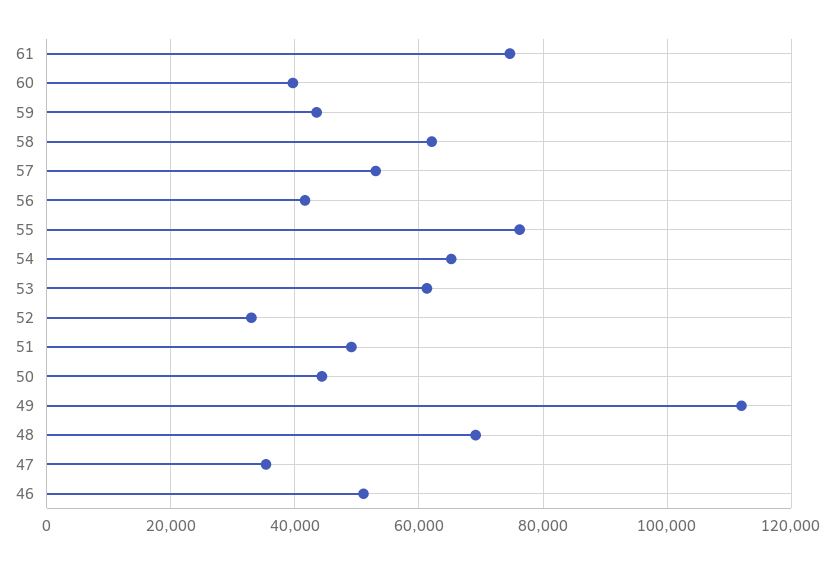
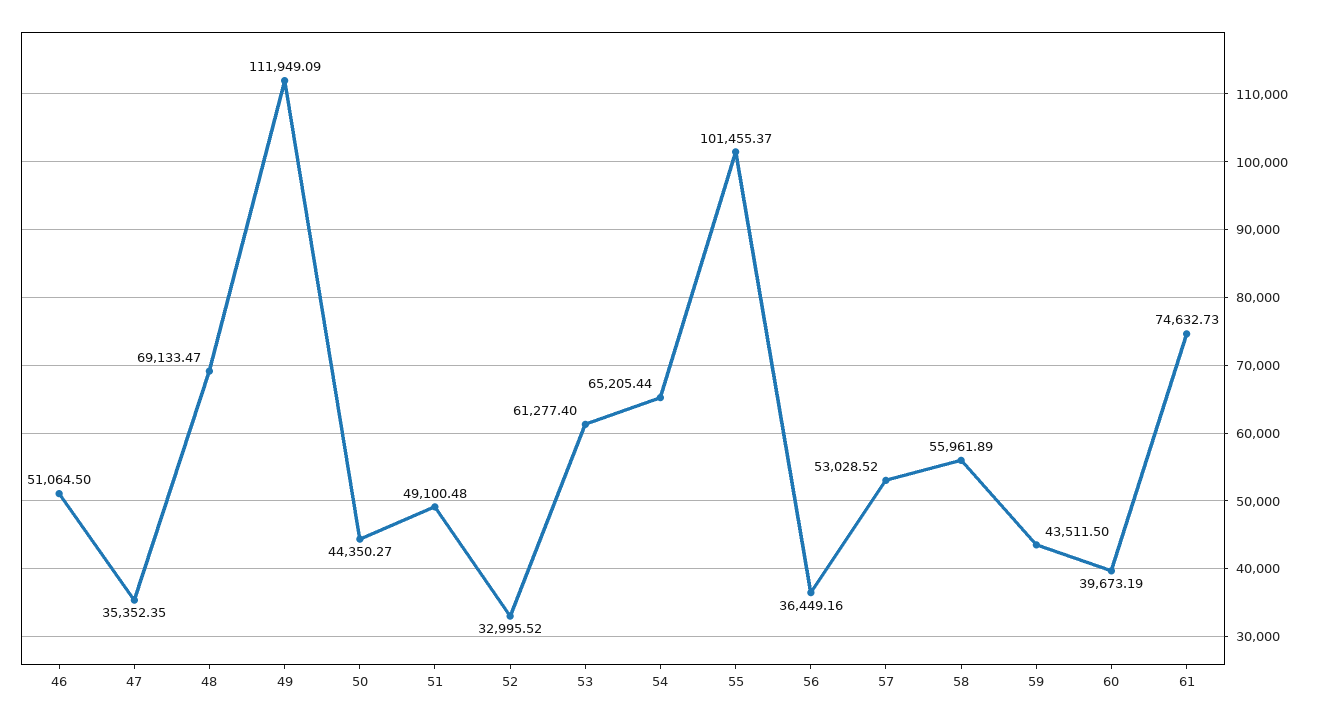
  {
    "61": 74632.73,
    "60": 39673.19,
    "59": 43511.5,
-   "58": 62000,
+   "58": 55961.89,
    "57": 53028.52,
-   "56": 42000,
+   "56": 36449.16,
-   "55": 76000,
+   "55": 101455.37,
    "54": 65205.44,
    "53": 61277.4,
    "52": 32995.52,
    "51": 49100.48,
    "50": 44350.27,
    "49": 111949.09,
    "48": 69133.47,
    "47": 35352.35,
    "46": 51064.5
  }

